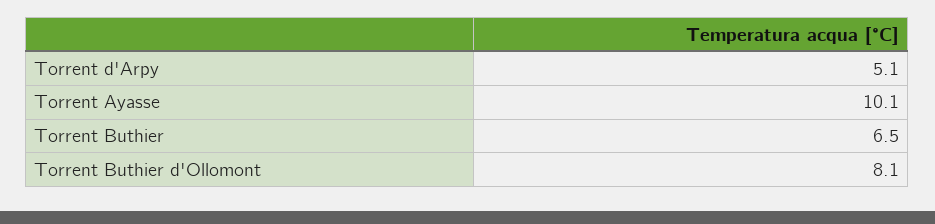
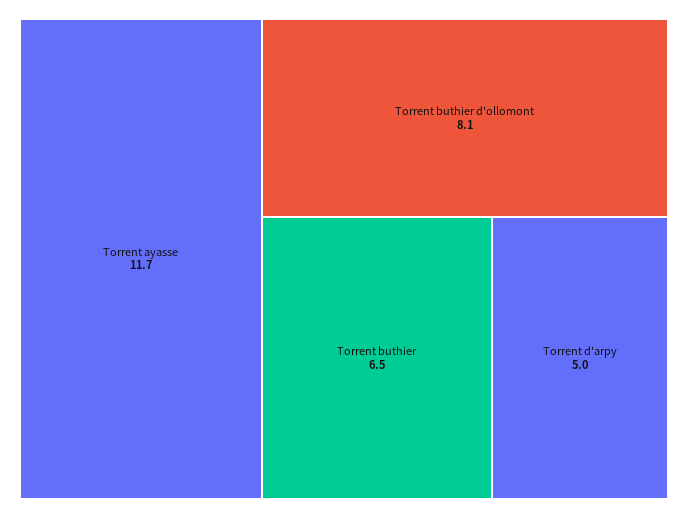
  {
-   "Torrent d'Arpy": 5.1,
+   "Torrent d'Arpy": 5,
-   "Torrent Ayasse": 10.1,
+   "Torrent Ayasse": 11.7,
    "Torrent Buthier": 6.5,
    "Torrent Buthier d'Ollomont": 8.1
  }

